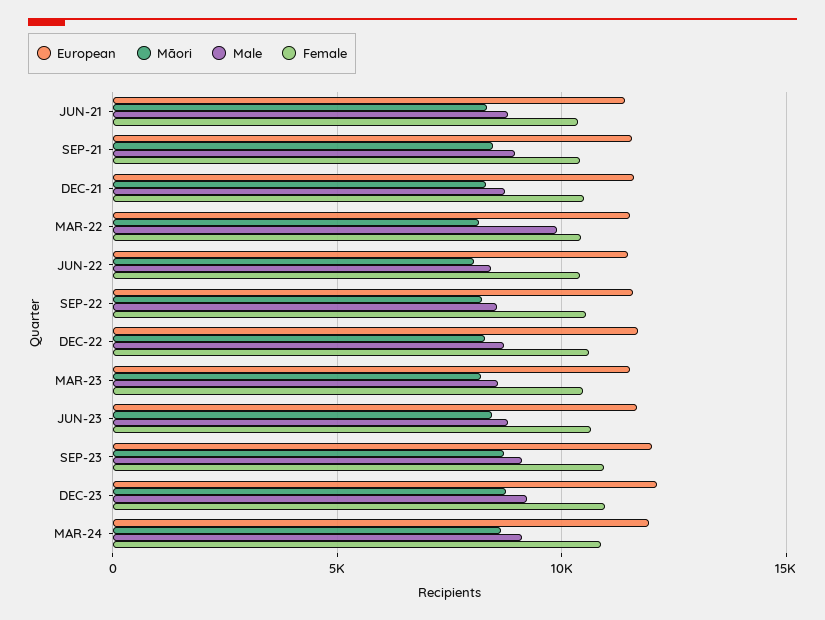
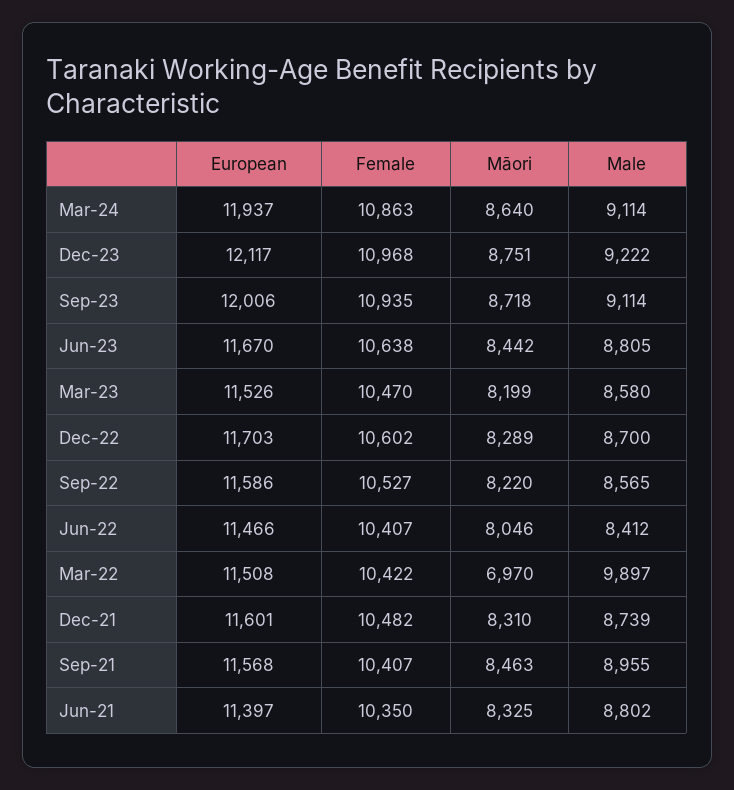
  {
    "European": {
      "JUN-21": 11397,
      "SEP-21": 11568,
      "DEC-21": 11601,
      "MAR-22": 11508,
      "JUN-22": 11466,
      "SEP-22": 11586,
      "DEC-22": 11703,
      "MAR-23": 11526,
      "JUN-23": 11670,
      "SEP-23": 12006,
      "DEC-23": 12117,
      "MAR-24": 11937
    },
    "Māori": {
      "JUN-21": 8325,
      "SEP-21": 8463,
      "DEC-21": 8310,
-     "MAR-22": 8000,
+     "MAR-22": 6970,
      "JUN-22": 8046,
      "SEP-22": 8220,
      "DEC-22": 8289,
      "MAR-23": 8199,
      "JUN-23": 8442,
      "SEP-23": 8718,
      "DEC-23": 8751,
      "MAR-24": 8640
    },
    "Male": {
      "JUN-21": 8802,
      "SEP-21": 8955,
      "DEC-21": 8739,
      "MAR-22": 9897,
      "JUN-22": 8412,
      "SEP-22": 8565,
      "DEC-22": 8700,
      "MAR-23": 8580,
      "JUN-23": 8805,
      "SEP-23": 9114,
      "DEC-23": 9222,
      "MAR-24": 9114
    },
    "Female": {
      "JUN-21": 10350,
      "SEP-21": 10407,
      "DEC-21": 10482,
      "MAR-22": 10422,
      "JUN-22": 10407,
      "SEP-22": 10527,
      "DEC-22": 10602,
      "MAR-23": 10470,
      "JUN-23": 10638,
      "SEP-23": 10935,
      "DEC-23": 10968,
      "MAR-24": 10863
    }
  }

